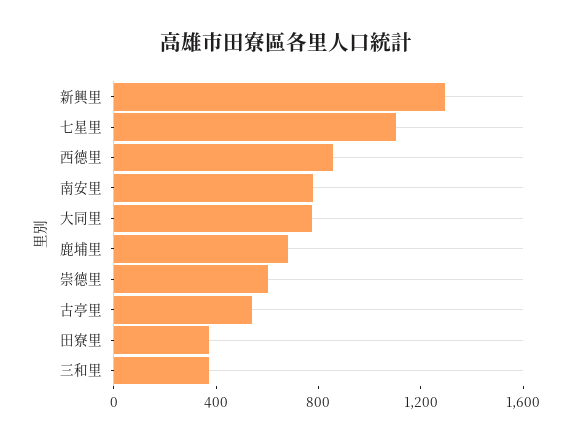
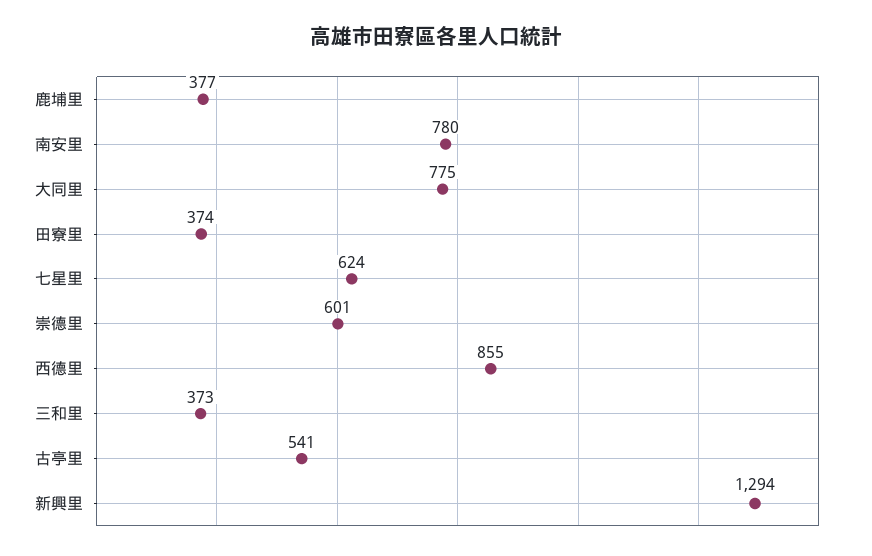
  {
    "新興里": 1294,
-   "七星里": 1100,
+   "七星里": 624,
    "西德里": 855,
    "南安里": 780,
    "大同里": 775,
-   "鹿埔里": 700,
+   "鹿埔里": 377,
    "崇德里": 601,
    "古亭里": 541,
    "田寮里": 374,
    "三和里": 373
  }

